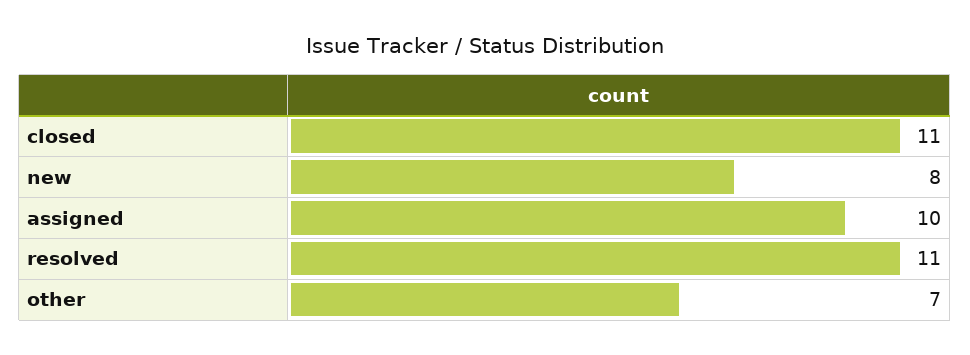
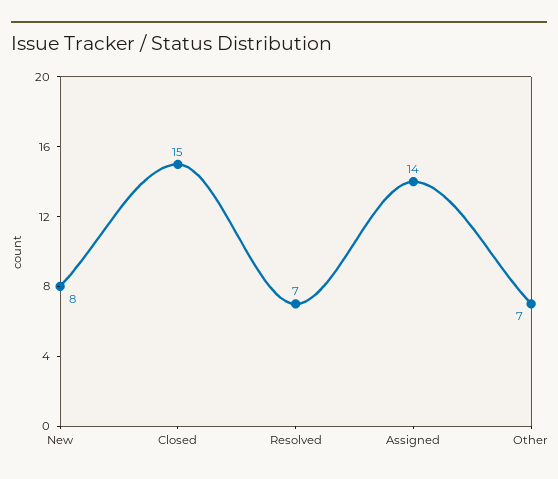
  {
-   "closed": 11,
+   "closed": 15,
    "new": 8,
-   "assigned": 10,
+   "assigned": 14,
-   "resolved": 11,
+   "resolved": 7,
    "other": 7
  }

